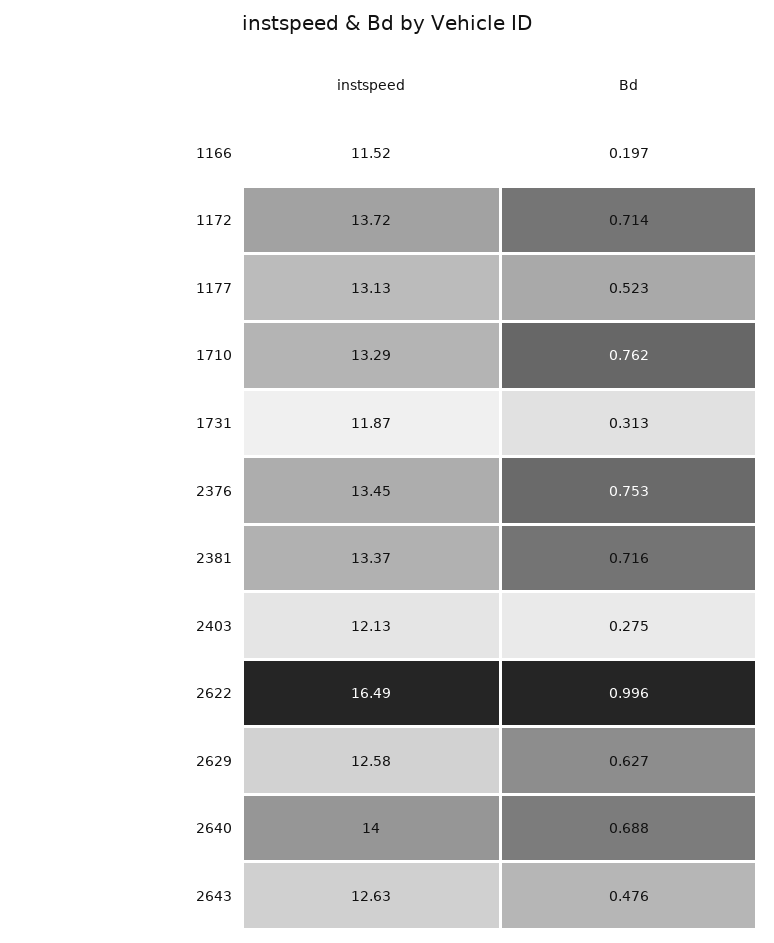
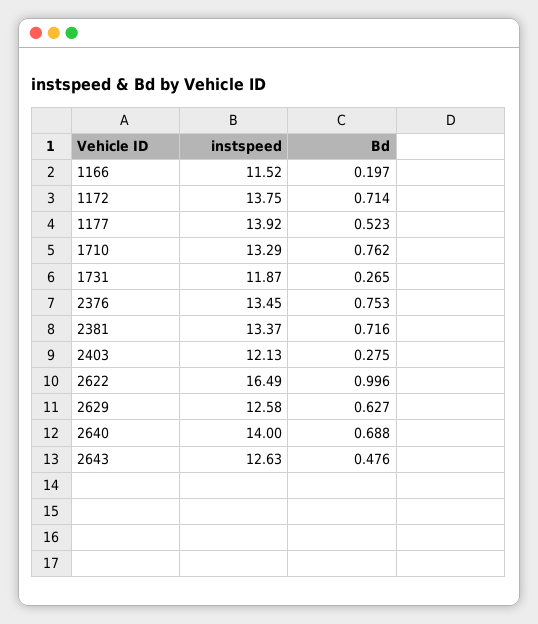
  {
    "instspeed": {
      "1166": 11.52,
-     "1172": 13.72,
+     "1172": 13.75,
-     "1177": 13.13,
+     "1177": 13.92,
      "1710": 13.29,
      "1731": 11.87,
      "2376": 13.45,
      "2381": 13.37,
      "2403": 12.13,
      "2622": 16.49,
      "2629": 12.58,
      "2640": 14,
      "2643": 12.63
    },
    "Bd": {
      "1166": 0.197,
      "1172": 0.714,
      "1177": 0.523,
      "1710": 0.762,
-     "1731": 0.313,
+     "1731": 0.265,
      "2376": 0.753,
      "2381": 0.716,
      "2403": 0.275,
      "2622": 0.996,
      "2629": 0.627,
      "2640": 0.688,
      "2643": 0.476
    }
  }

